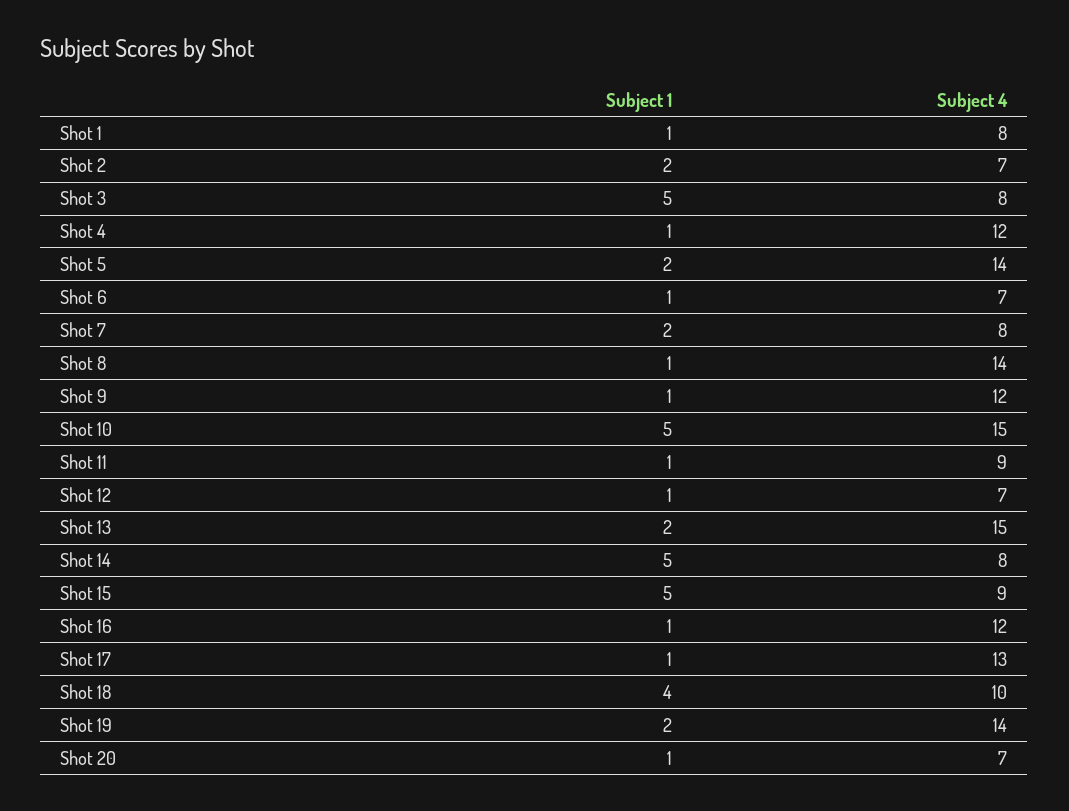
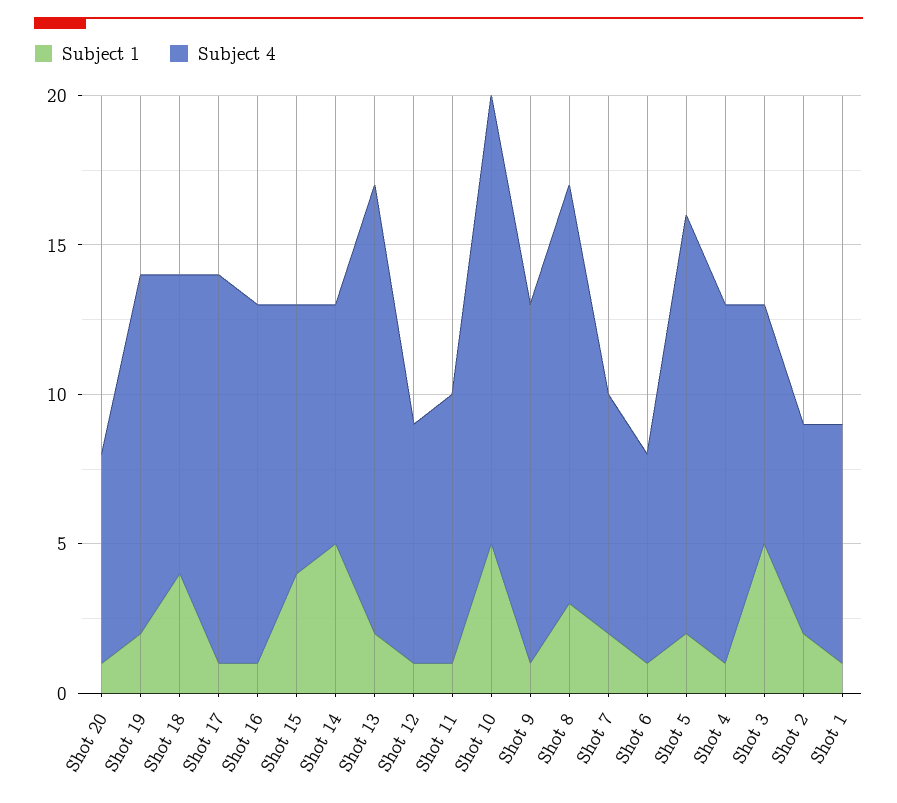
  {
    "Subject 1": {
      "Shot 1": 1,
      "Shot 2": 2,
      "Shot 3": 5,
      "Shot 4": 1,
      "Shot 5": 2,
      "Shot 6": 1,
      "Shot 7": 2,
-     "Shot 8": 1,
+     "Shot 8": 3,
      "Shot 9": 1,
      "Shot 10": 5,
      "Shot 11": 1,
      "Shot 12": 1,
      "Shot 13": 2,
      "Shot 14": 5,
-     "Shot 15": 5,
+     "Shot 15": 4,
      "Shot 16": 1,
      "Shot 17": 1,
      "Shot 18": 4,
      "Shot 19": 2,
      "Shot 20": 1
    },
    "Subject 4": {
      "Shot 1": 8,
      "Shot 2": 7,
      "Shot 3": 8,
      "Shot 4": 12,
      "Shot 5": 14,
      "Shot 6": 7,
      "Shot 7": 8,
      "Shot 8": 14,
      "Shot 9": 12,
      "Shot 10": 15,
      "Shot 11": 9,
-     "Shot 12": 7,
+     "Shot 12": 8,
      "Shot 13": 15,
      "Shot 14": 8,
      "Shot 15": 9,
      "Shot 16": 12,
      "Shot 17": 13,
      "Shot 18": 10,
-     "Shot 19": 14,
+     "Shot 19": 12,
      "Shot 20": 7
    }
  }

